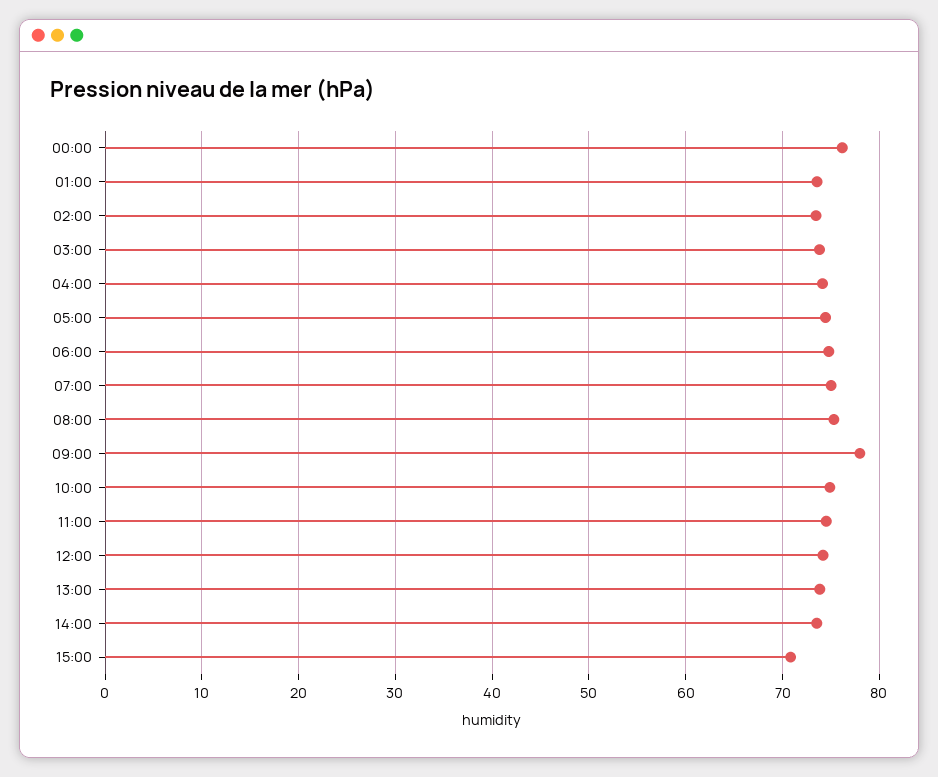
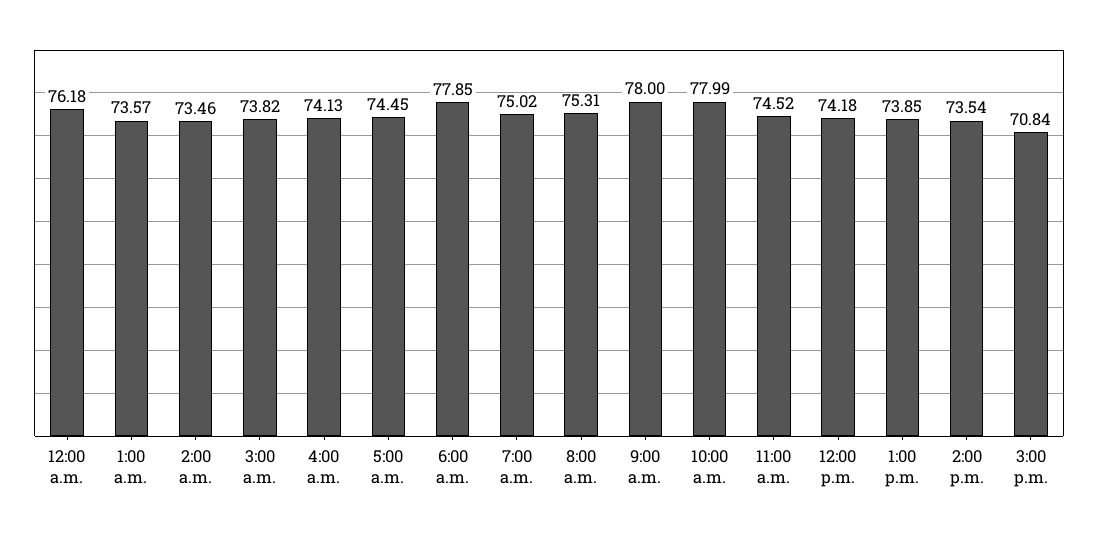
  {
    "00:00": 76.18,
    "01:00": 73.57,
    "02:00": 73.46,
    "03:00": 73.82,
    "04:00": 74.13,
    "05:00": 74.45,
-   "06:00": 75,
+   "06:00": 77.85,
    "07:00": 75.02,
    "08:00": 75.31,
    "09:00": 78,
-   "10:00": 75,
+   "10:00": 77.99,
    "11:00": 74.52,
    "12:00": 74.18,
    "13:00": 73.85,
    "14:00": 73.54,
    "15:00": 70.84
  }

